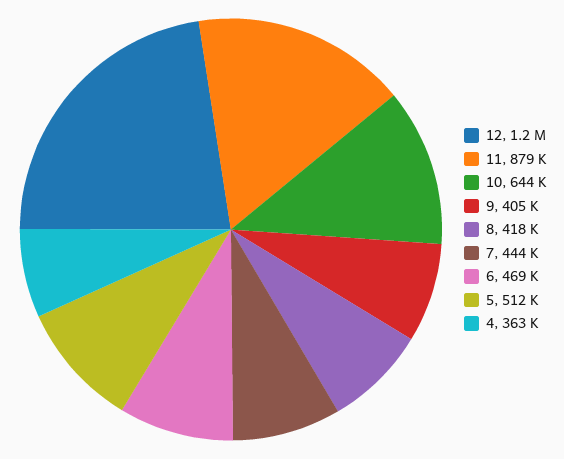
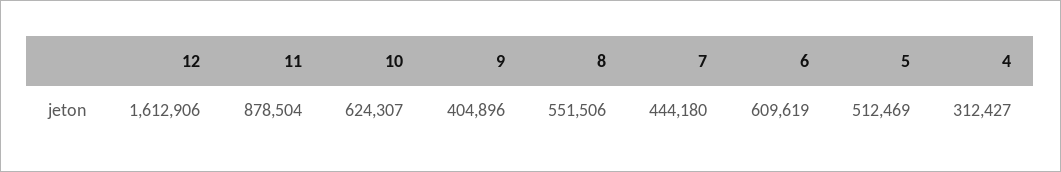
  {
-   "12": 1200000,
+   "12": 1612906,
    "11": 878504,
-   "10": 644000,
+   "10": 624307,
    "9": 404896,
-   "8": 418000,
+   "8": 551506,
    "7": 444180,
-   "6": 469000,
+   "6": 609619,
    "5": 512469,
-   "4": 363000
+   "4": 312427
  }

